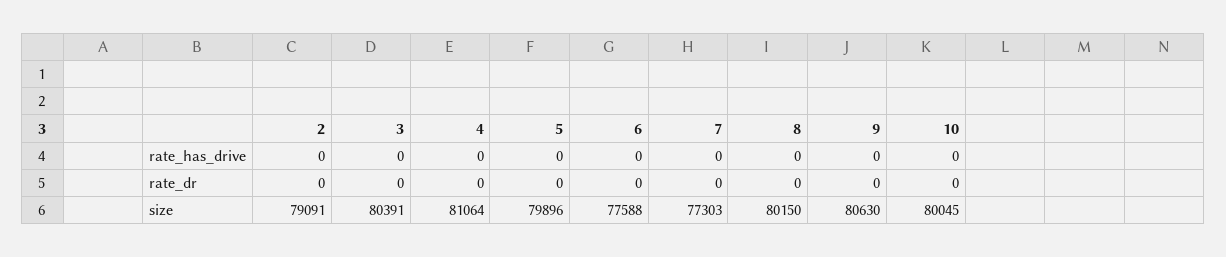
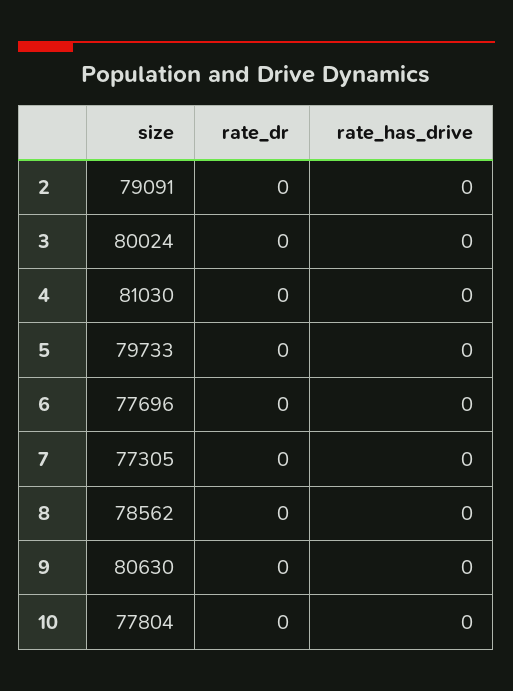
  {
    "2": {
      "rate_has_drive": 0,
      "rate_dr": 0,
      "size": 79091
    },
    "3": {
      "rate_has_drive": 0,
      "rate_dr": 0,
-     "size": 80391
+     "size": 80024
    },
    "4": {
      "rate_has_drive": 0,
      "rate_dr": 0,
-     "size": 81064
+     "size": 81030
    },
    "5": {
      "rate_has_drive": 0,
      "rate_dr": 0,
-     "size": 79896
+     "size": 79733
    },
    "6": {
      "rate_has_drive": 0,
      "rate_dr": 0,
-     "size": 77588
+     "size": 77696
    },
    "7": {
      "rate_has_drive": 0,
      "rate_dr": 0,
-     "size": 77303
+     "size": 77305
    },
    "8": {
      "rate_has_drive": 0,
      "rate_dr": 0,
-     "size": 80150
+     "size": 78562
    },
    "9": {
      "rate_has_drive": 0,
      "rate_dr": 0,
      "size": 80630
    },
    "10": {
      "rate_has_drive": 0,
      "rate_dr": 0,
-     "size": 80045
+     "size": 77804
    }
  }

